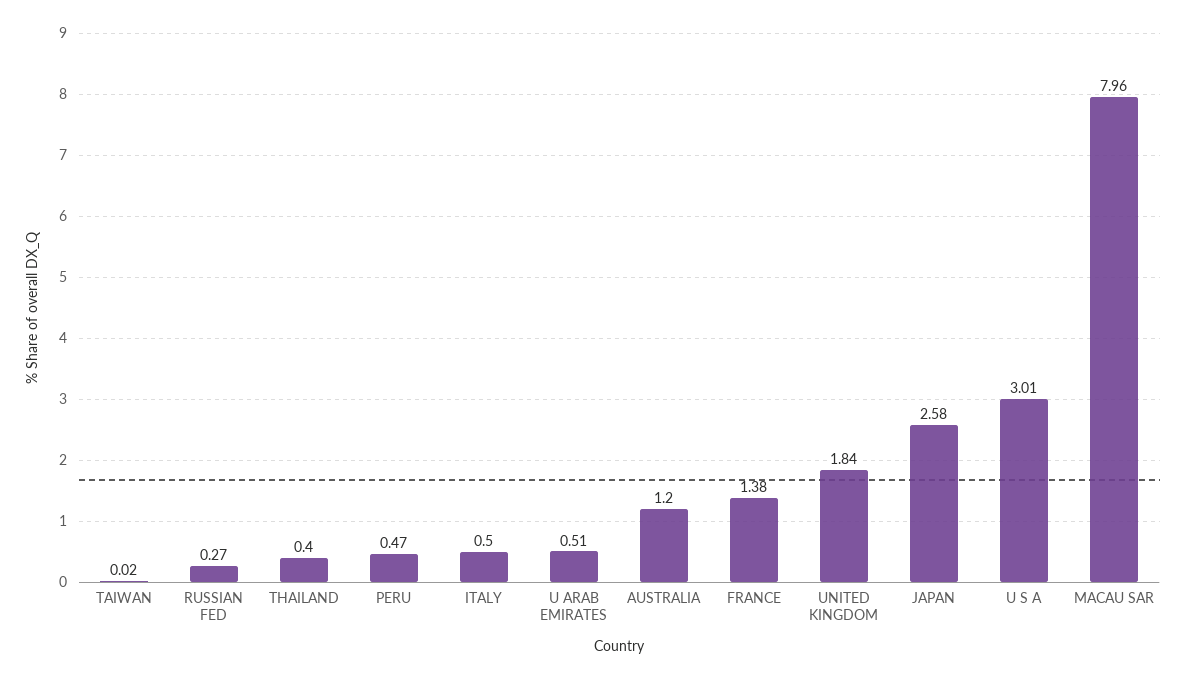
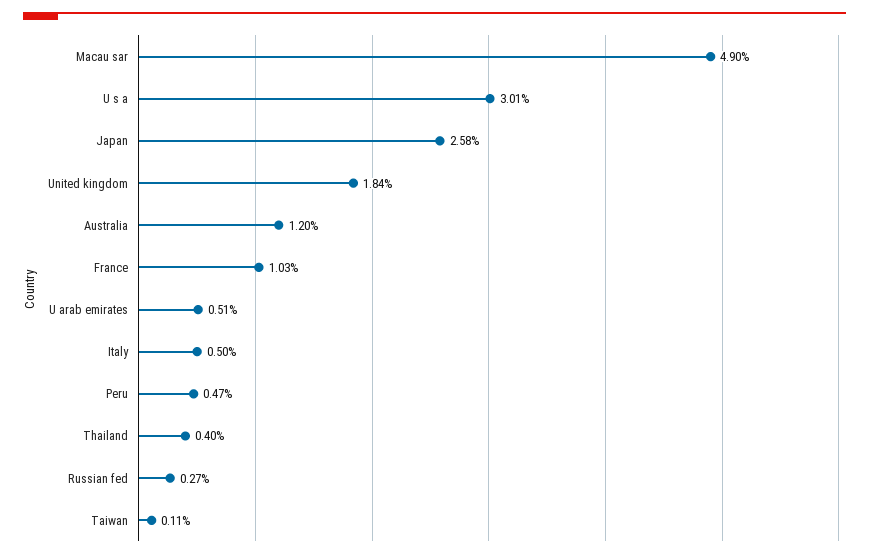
  {
-   "TAIWAN": 0.02,
+   "TAIWAN": 0.11,
    "RUSSIAN FED": 0.27,
    "THAILAND": 0.4,
    "PERU": 0.47,
    "ITALY": 0.5,
    "U ARAB EMIRATES": 0.51,
    "AUSTRALIA": 1.2,
-   "FRANCE": 1.38,
+   "FRANCE": 1.03,
    "UNITED KINGDOM": 1.84,
    "JAPAN": 2.58,
    "U S A": 3.01,
-   "MACAU SAR": 7.96
+   "MACAU SAR": 4.9
  }

